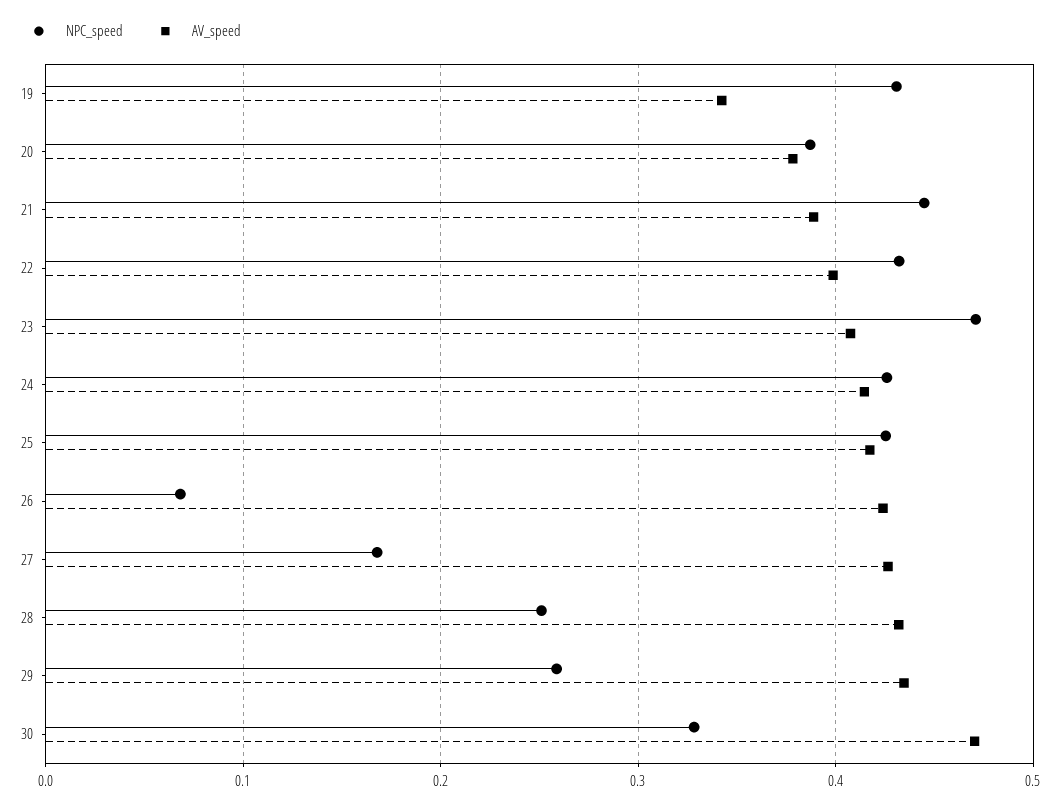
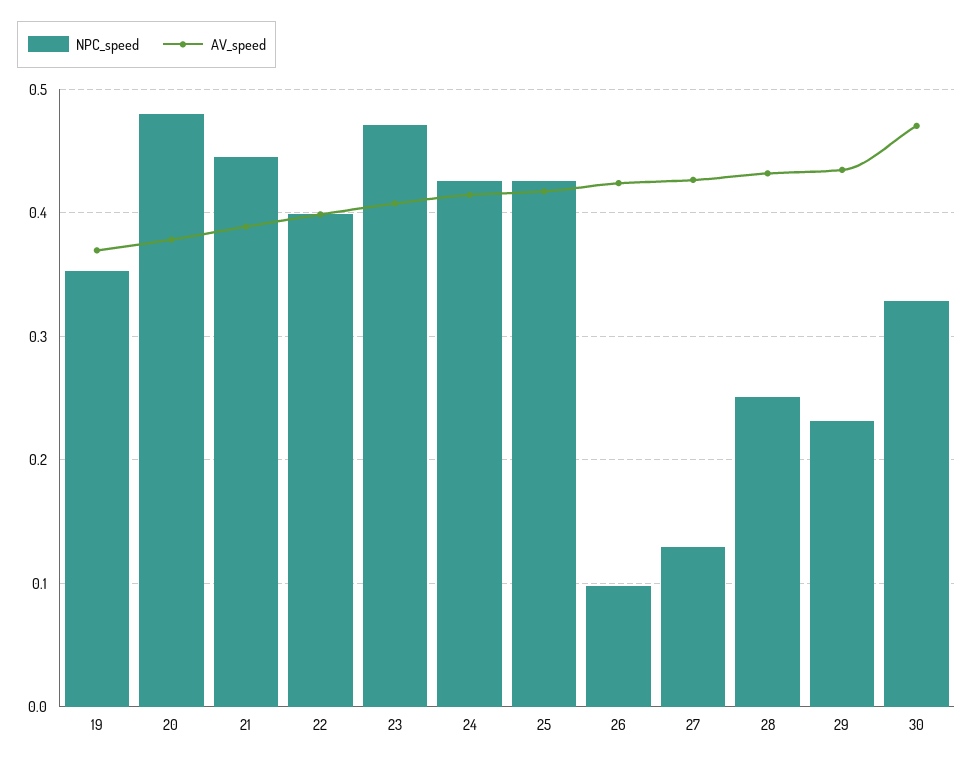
  {
    "NPC_speed": {
-     "19": 0.43,
+     "19": 0.35,
-     "20": 0.39,
+     "20": 0.48,
      "21": 0.44,
-     "22": 0.43,
+     "22": 0.4,
      "23": 0.47,
      "24": 0.43,
      "25": 0.43,
-     "26": 0.07,
+     "26": 0.1,
-     "27": 0.17,
+     "27": 0.13,
      "28": 0.25,
-     "29": 0.26,
+     "29": 0.23,
      "30": 0.33
    },
    "AV_speed": {
-     "19": 0.34,
+     "19": 0.37,
      "20": 0.38,
      "21": 0.39,
      "22": 0.4,
      "23": 0.41,
      "24": 0.41,
      "25": 0.42,
      "26": 0.42,
      "27": 0.43,
      "28": 0.43,
      "29": 0.43,
      "30": 0.47
    }
  }

